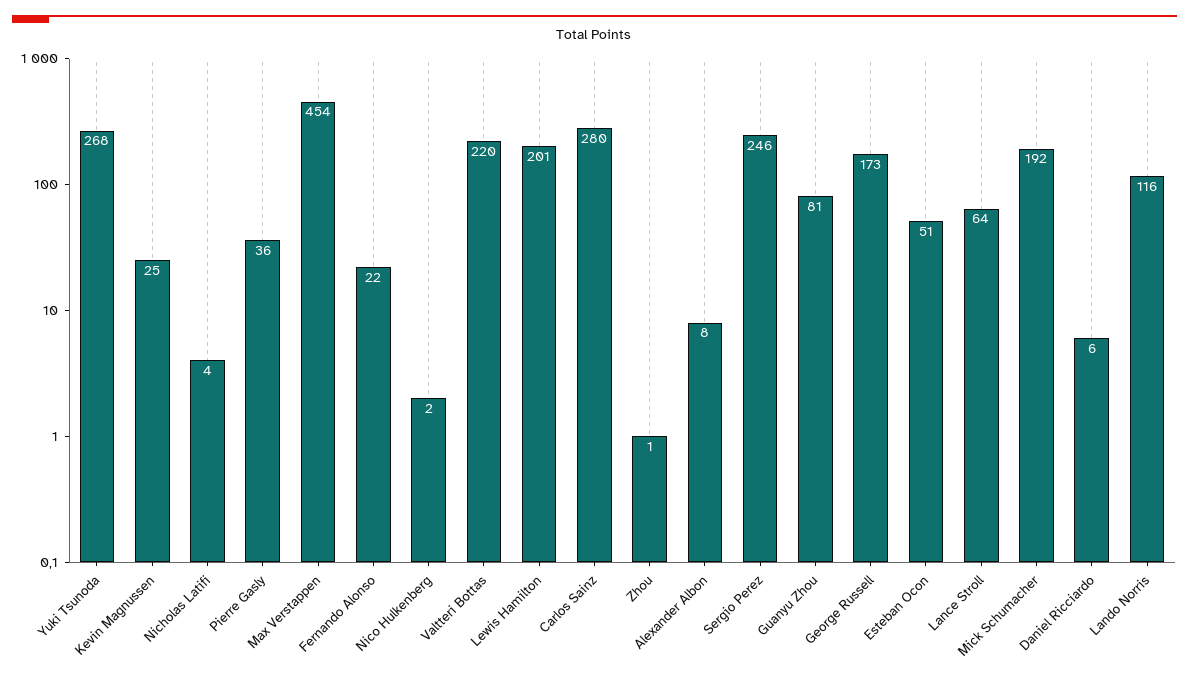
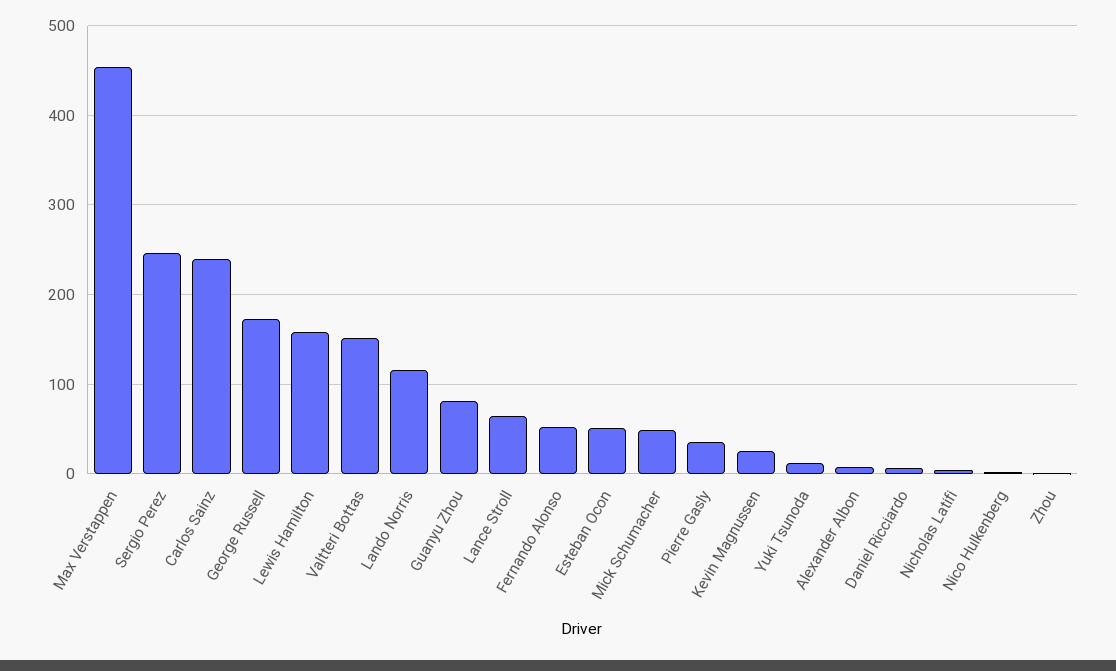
  {
-   "Yuki Tsunoda": 268,
+   "Yuki Tsunoda": 10,
    "Kevin Magnussen": 25,
    "Nicholas Latifi": 4,
    "Pierre Gasly": 36,
    "Max Verstappen": 454,
-   "Fernando Alonso": 22,
+   "Fernando Alonso": 50,
    "Nico Hulkenberg": 2,
-   "Valtteri Bottas": 220,
+   "Valtteri Bottas": 150,
-   "Lewis Hamilton": 201,
+   "Lewis Hamilton": 160,
-   "Carlos Sainz": 280,
+   "Carlos Sainz": 240,
    "Zhou": 1,
    "Alexander Albon": 8,
    "Sergio Perez": 246,
    "Guanyu Zhou": 81,
    "George Russell": 173,
    "Esteban Ocon": 51,
    "Lance Stroll": 64,
-   "Mick Schumacher": 192,
+   "Mick Schumacher": 50,
    "Daniel Ricciardo": 6,
    "Lando Norris": 116
  }

